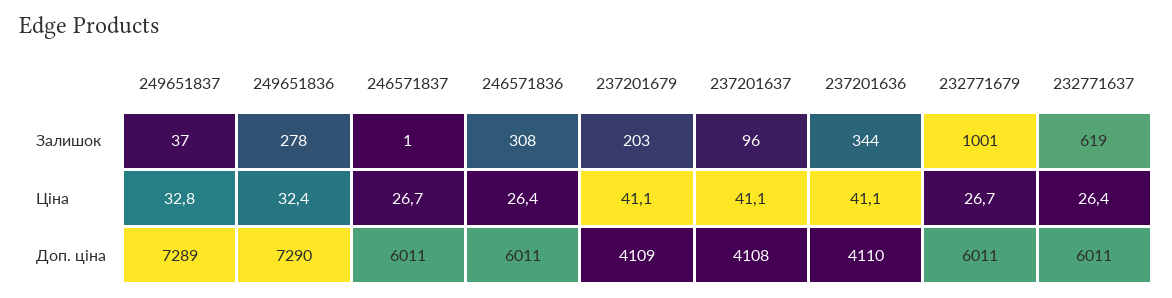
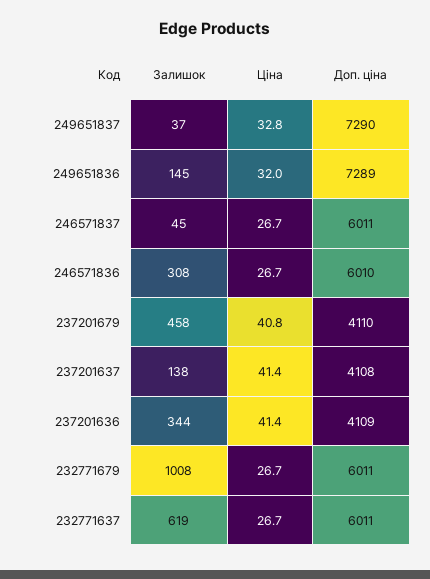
  {
    "249651837": {
      "Залишок": 37,
      "Ціна": 32.8,
-     "Доп. ціна": 7289
+     "Доп. ціна": 7290
    },
    "249651836": {
-     "Залишок": 278,
+     "Залишок": 145,
-     "Ціна": 32.4,
+     "Ціна": 32,
-     "Доп. ціна": 7290
+     "Доп. ціна": 7289
    },
    "246571837": {
-     "Залишок": 1,
+     "Залишок": 45,
      "Ціна": 26.7,
      "Доп. ціна": 6011
    },
    "246571836": {
      "Залишок": 308,
-     "Ціна": 26.4,
+     "Ціна": 26.7,
-     "Доп. ціна": 6011
+     "Доп. ціна": 6010
    },
    "237201679": {
-     "Залишок": 203,
+     "Залишок": 458,
-     "Ціна": 41.1,
+     "Ціна": 40.8,
-     "Доп. ціна": 4109
+     "Доп. ціна": 4110
    },
    "237201637": {
-     "Залишок": 96,
+     "Залишок": 138,
-     "Ціна": 41.1,
+     "Ціна": 41.4,
      "Доп. ціна": 4108
    },
    "237201636": {
      "Залишок": 344,
-     "Ціна": 41.1,
+     "Ціна": 41.4,
-     "Доп. ціна": 4110
+     "Доп. ціна": 4109
    },
    "232771679": {
-     "Залишок": 1001,
+     "Залишок": 1008,
      "Ціна": 26.7,
      "Доп. ціна": 6011
    },
    "232771637": {
      "Залишок": 619,
-     "Ціна": 26.4,
+     "Ціна": 26.7,
      "Доп. ціна": 6011
    }
  }

